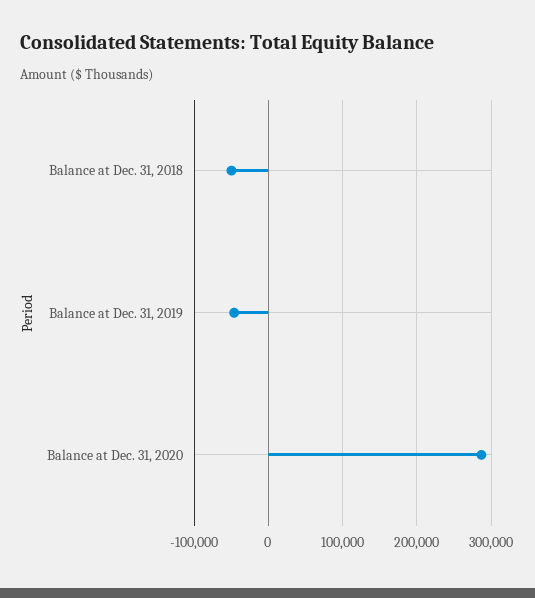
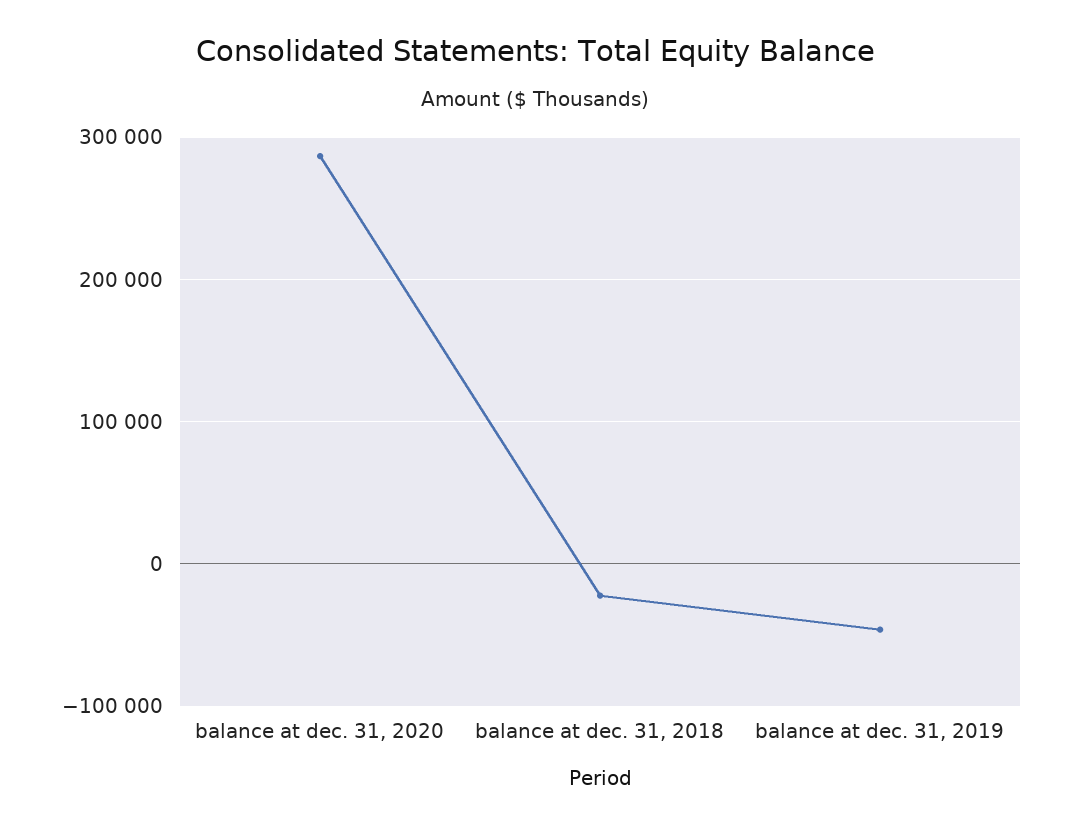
  {
-   "Balance at Dec. 31, 2018": -50000,
+   "Balance at Dec. 31, 2018": -20000,
    "Balance at Dec. 31, 2019": -50000,
    "Balance at Dec. 31, 2020": 290000
  }

